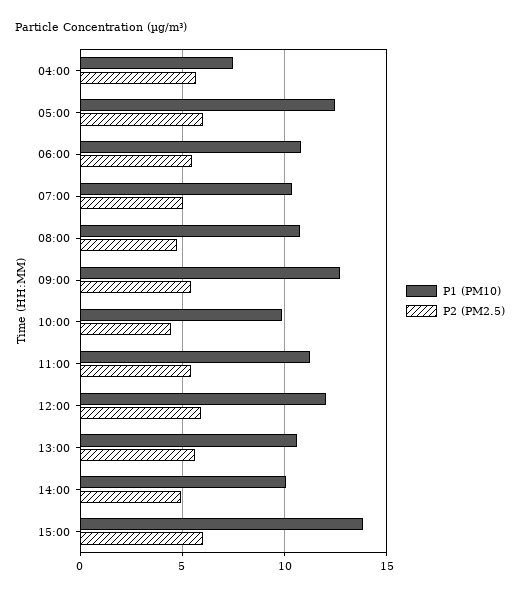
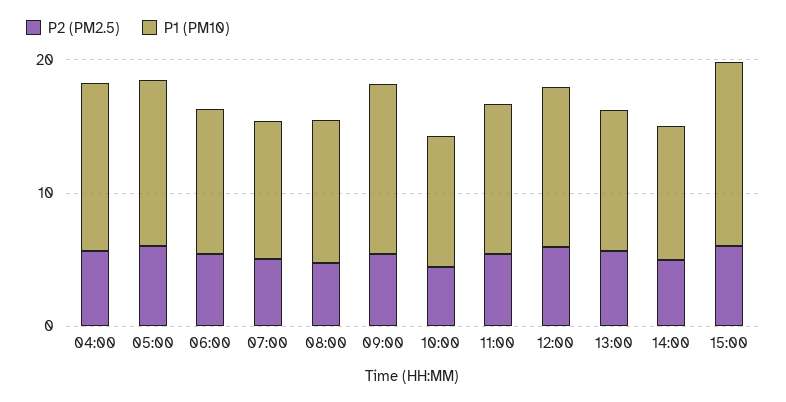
  {
    "P1 (PM10)": {
-     "04:00": 7.5,
+     "04:00": 12,
      "05:00": 12.5,
      "06:00": 11,
      "07:00": 10.5,
      "08:00": 11,
      "09:00": 12.5,
      "10:00": 10,
      "11:00": 11.5,
      "12:00": 12,
      "13:00": 10.5,
      "14:00": 10,
      "15:00": 14
    },
    "P2 (PM2.5)": {
      "04:00": 5.5,
      "05:00": 6,
      "06:00": 5.5,
      "07:00": 5,
      "08:00": 5,
      "09:00": 5.5,
      "10:00": 4.5,
      "11:00": 5.5,
      "12:00": 6,
      "13:00": 5.5,
      "14:00": 5,
      "15:00": 6
    }
  }

